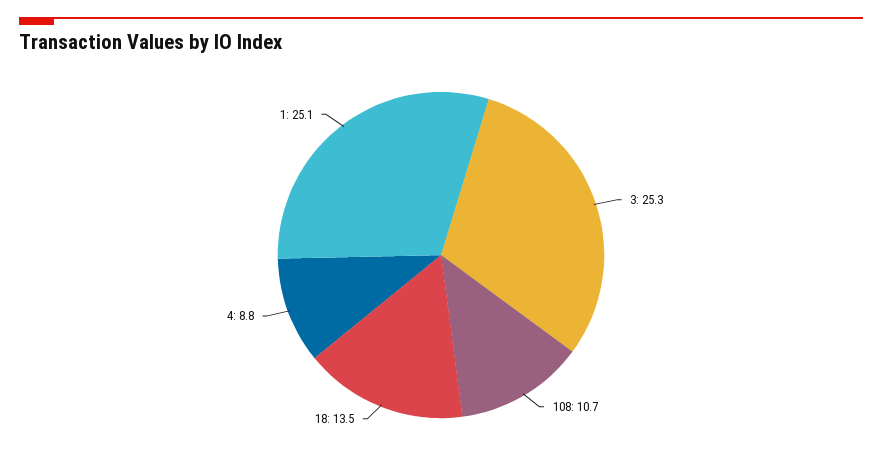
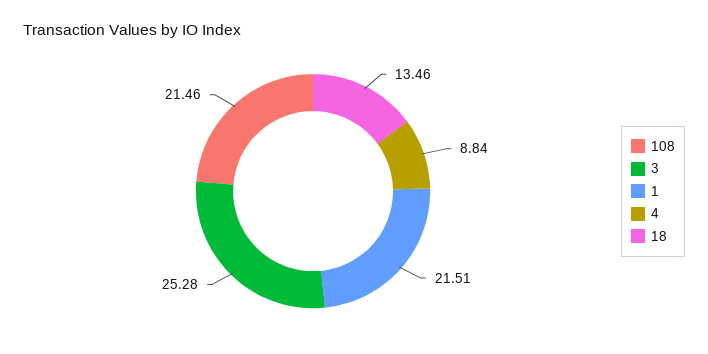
  {
    "3": 25.28,
-   "108": 10.7,
+   "108": 21.46,
    "18": 13.46,
    "4": 8.84,
-   "1": 25.1
+   "1": 21.51
  }

